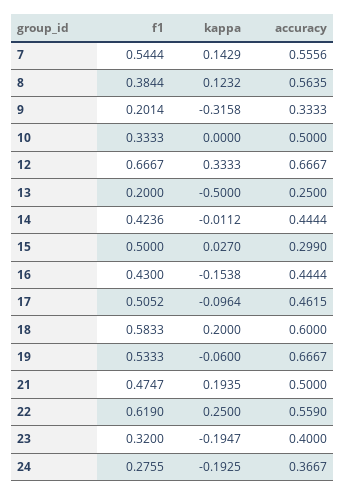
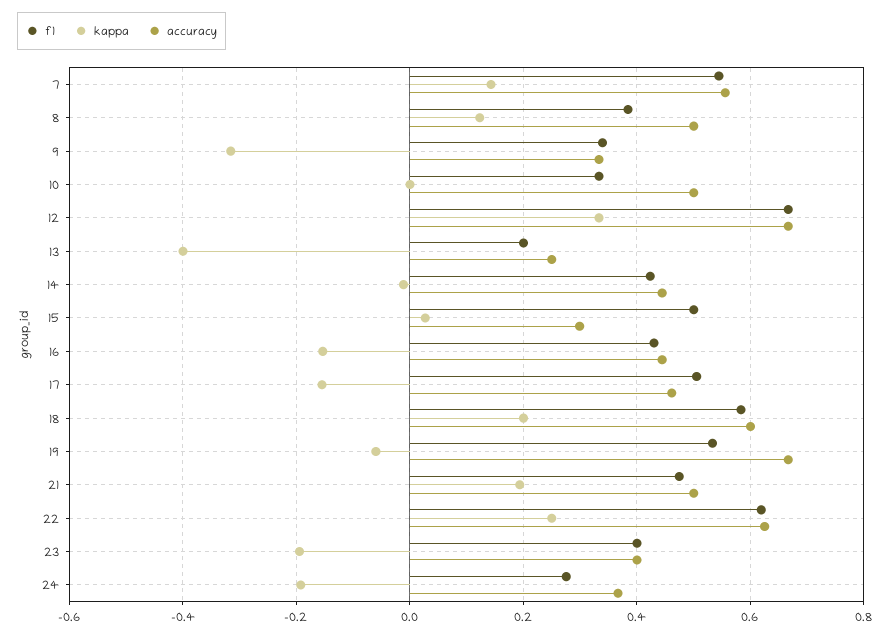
  {
    "f1": {
      "7": 0.5444,
      "8": 0.3844,
-     "9": 0.2014,
+     "9": 0.34,
      "10": 0.3333,
      "12": 0.6667,
      "13": 0.2,
      "14": 0.4236,
      "15": 0.5,
      "16": 0.43,
      "17": 0.5052,
      "18": 0.5833,
      "19": 0.5333,
      "21": 0.4747,
      "22": 0.619,
-     "23": 0.32,
+     "23": 0.4,
      "24": 0.2755
    },
    "kappa": {
      "7": 0.1429,
      "8": 0.1232,
      "9": -0.3158,
      "10": 0,
      "12": 0.3333,
-     "13": -0.5,
+     "13": -0.4,
      "14": -0.0112,
      "15": 0.027,
      "16": -0.1538,
-     "17": -0.0964,
+     "17": -0.16,
      "18": 0.2,
      "19": -0.06,
      "21": 0.1935,
      "22": 0.25,
      "23": -0.1947,
      "24": -0.1925
    },
    "accuracy": {
      "7": 0.5556,
-     "8": 0.5635,
+     "8": 0.5,
      "9": 0.3333,
      "10": 0.5,
      "12": 0.6667,
      "13": 0.25,
      "14": 0.4444,
      "15": 0.299,
      "16": 0.4444,
      "17": 0.4615,
      "18": 0.6,
      "19": 0.6667,
      "21": 0.5,
-     "22": 0.559,
+     "22": 0.62,
      "23": 0.4,
      "24": 0.3667
    }
  }

